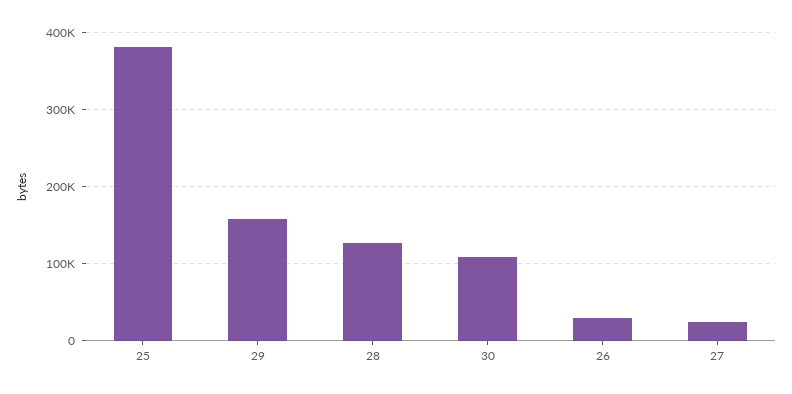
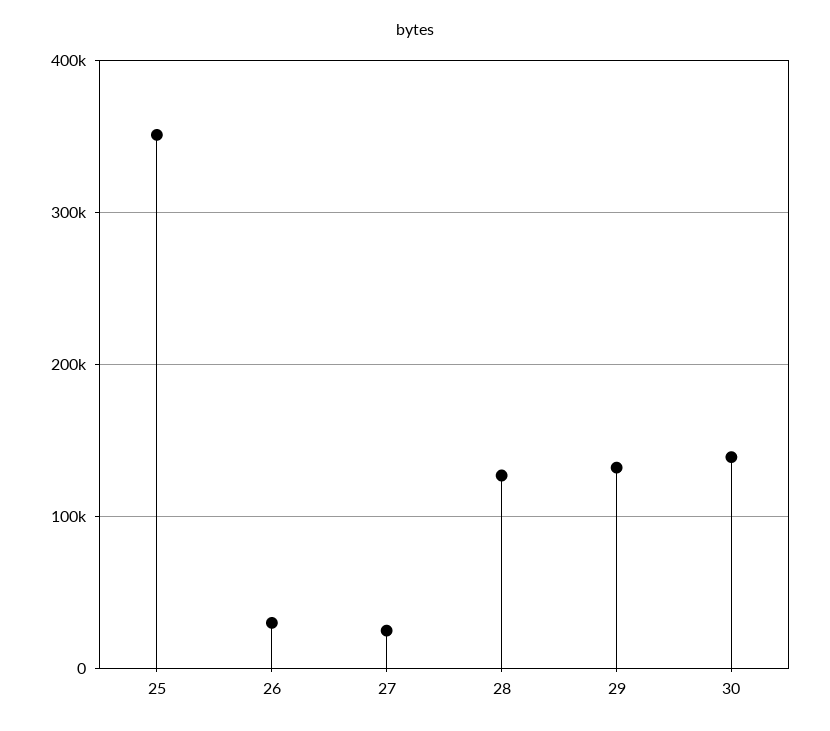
  {
-   "25": 380000,
+   "25": 350000,
-   "29": 160000,
+   "29": 130000,
    "28": 130000,
-   "30": 110000,
+   "30": 140000,
    "26": 30000,
    "27": 20000
  }

